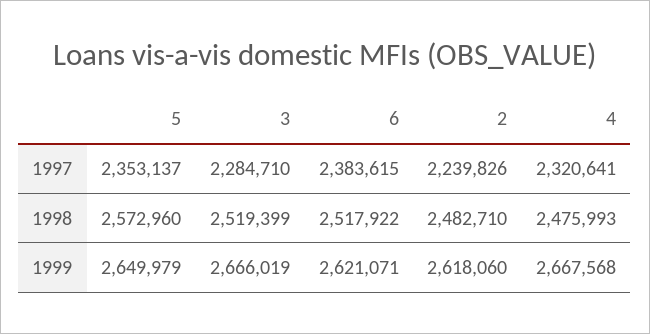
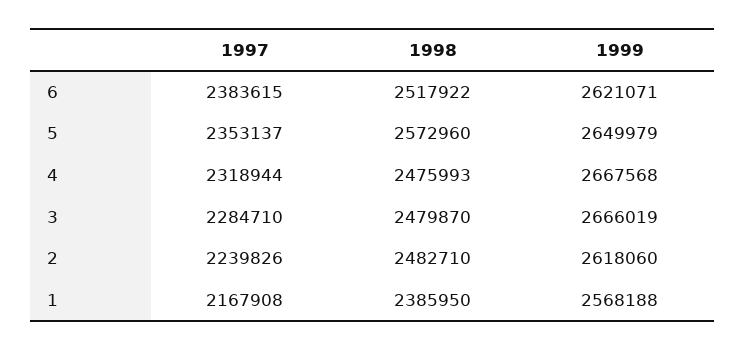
  {
    "5": {
      "1997": 2353137,
      "1998": 2572960,
      "1999": 2649979
    },
    "3": {
      "1997": 2284710,
-     "1998": 2519399,
+     "1998": 2479870,
      "1999": 2666019
    },
    "6": {
      "1997": 2383615,
      "1998": 2517922,
      "1999": 2621071
    },
    "2": {
      "1997": 2239826,
      "1998": 2482710,
      "1999": 2618060
    },
    "4": {
-     "1997": 2320641,
+     "1997": 2318944,
      "1998": 2475993,
      "1999": 2667568
-   }
+   },
+   "1": {
+     "1997": 2167908,
+     "1998": 2385950,
+     "1999": 2568188
+   }
  }

